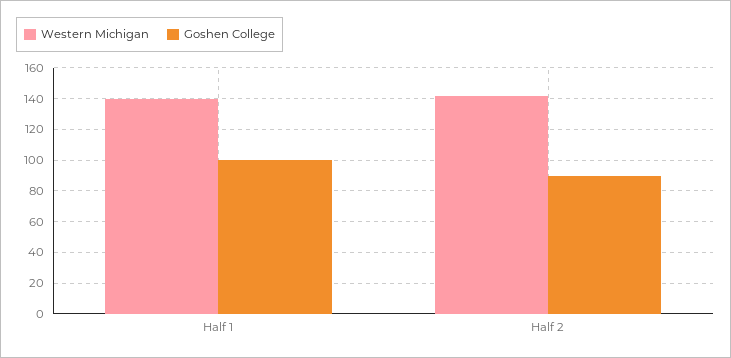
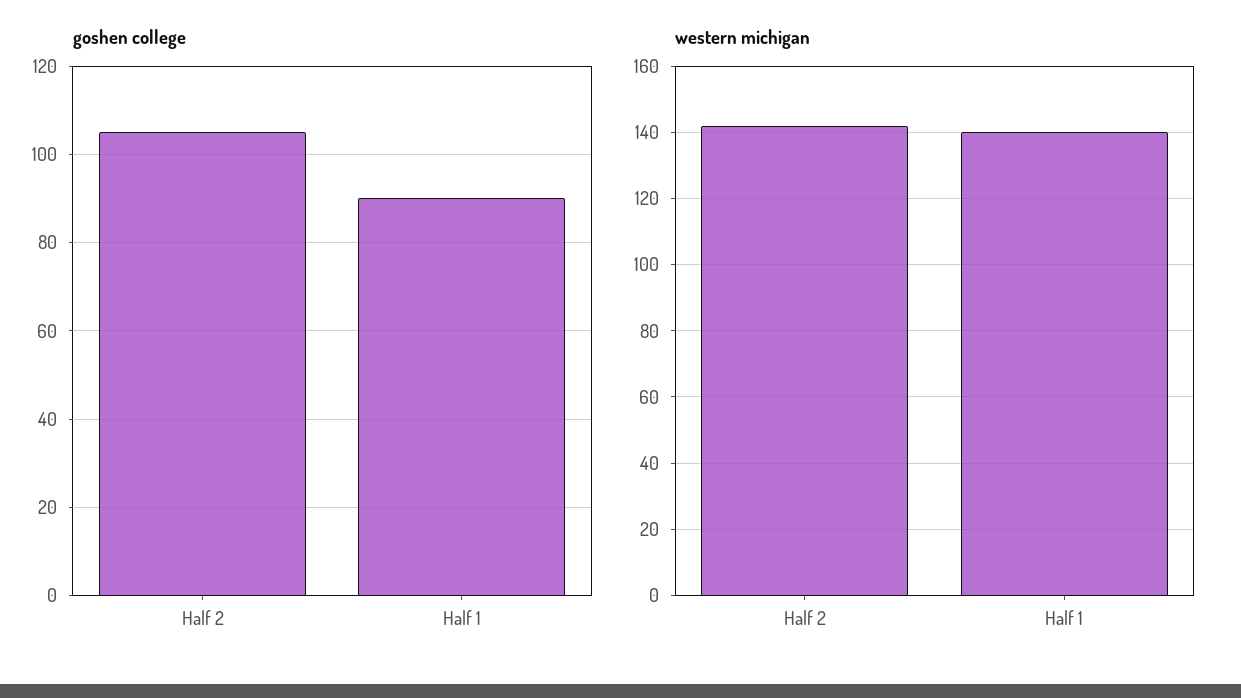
  {
    "Western Michigan": {
      "Half 1": 140,
      "Half 2": 140
    },
    "Goshen College": {
-     "Half 1": 100,
+     "Half 1": 90,
-     "Half 2": 90
+     "Half 2": 105
    }
  }

